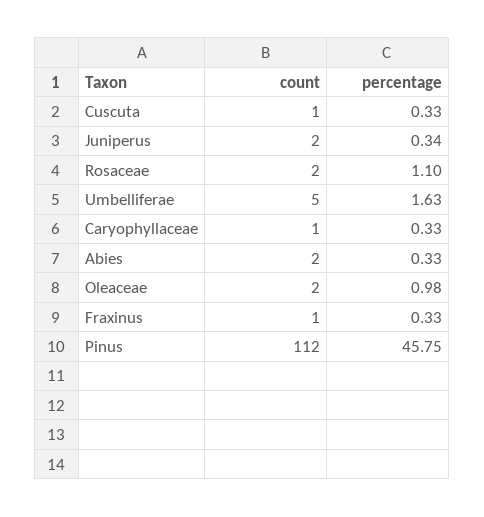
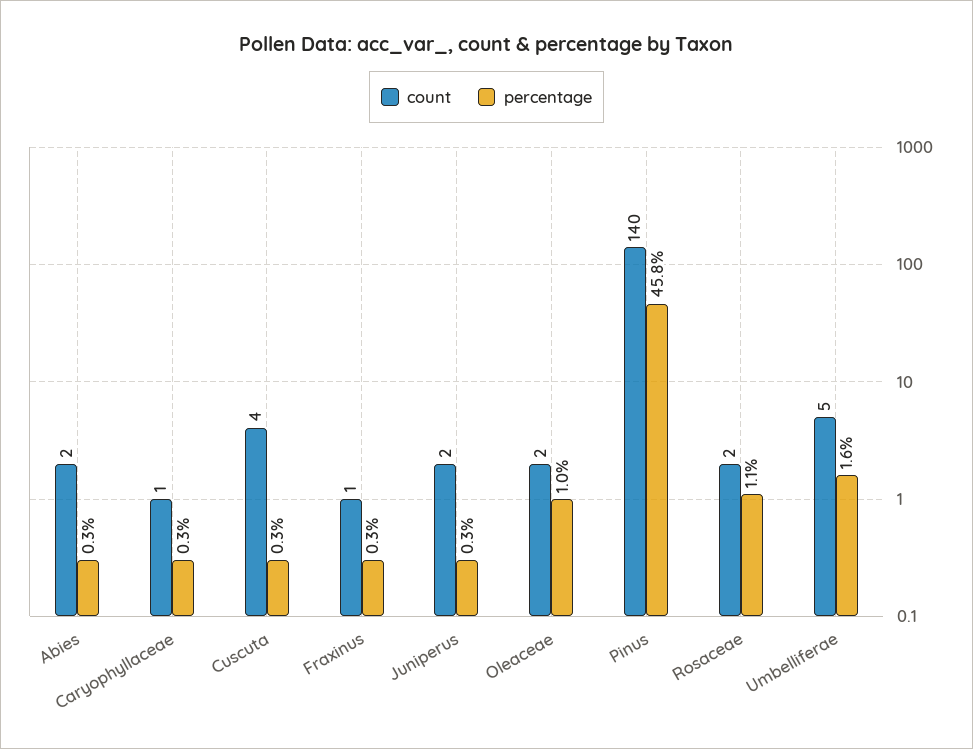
  {
    "count": {
-     "Cuscuta": 1,
+     "Cuscuta": 4,
      "Juniperus": 2,
      "Rosaceae": 2,
      "Umbelliferae": 5,
      "Caryophyllaceae": 1,
      "Abies": 2,
      "Oleaceae": 2,
      "Fraxinus": 1,
-     "Pinus": 112
+     "Pinus": 140
    },
    "percentage": {
      "Cuscuta": 0.33,
      "Juniperus": 0.34,
      "Rosaceae": 1.1,
      "Umbelliferae": 1.63,
      "Caryophyllaceae": 0.33,
      "Abies": 0.33,
      "Oleaceae": 0.98,
      "Fraxinus": 0.33,
      "Pinus": 45.75
    }
  }

